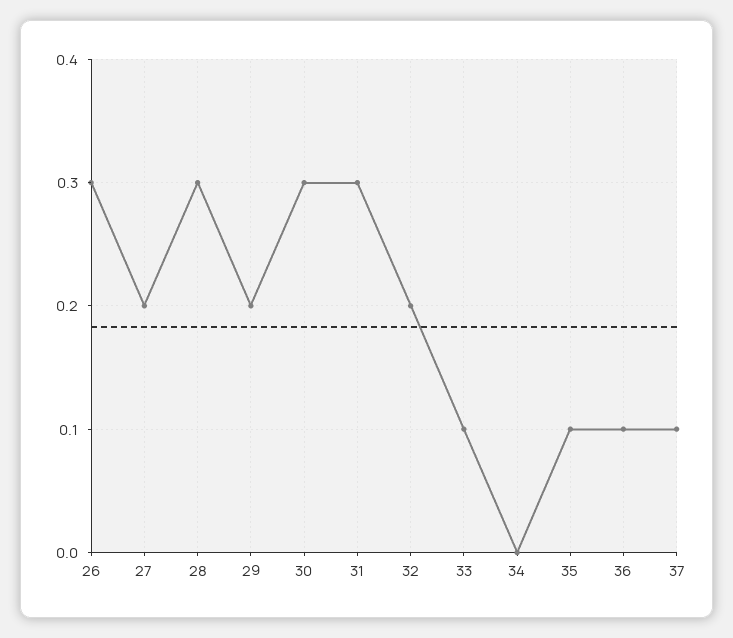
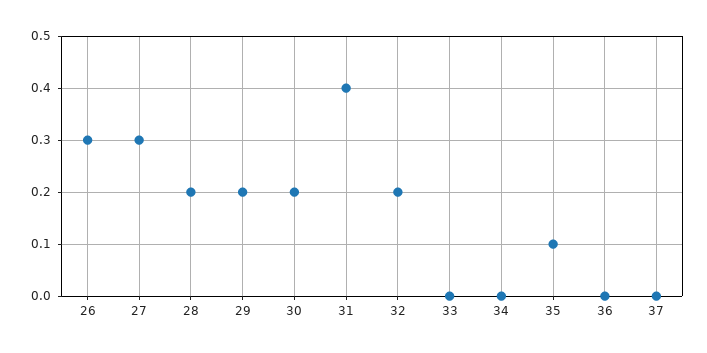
  {
    "26": 0.3,
-   "27": 0.2,
+   "27": 0.3,
-   "28": 0.3,
+   "28": 0.2,
    "29": 0.2,
-   "30": 0.3,
+   "30": 0.2,
-   "31": 0.3,
+   "31": 0.4,
    "32": 0.2,
-   "33": 0.1,
+   "33": 0,
    "34": 0,
    "35": 0.1,
-   "36": 0.1,
+   "36": 0,
-   "37": 0.1
+   "37": 0
  }

